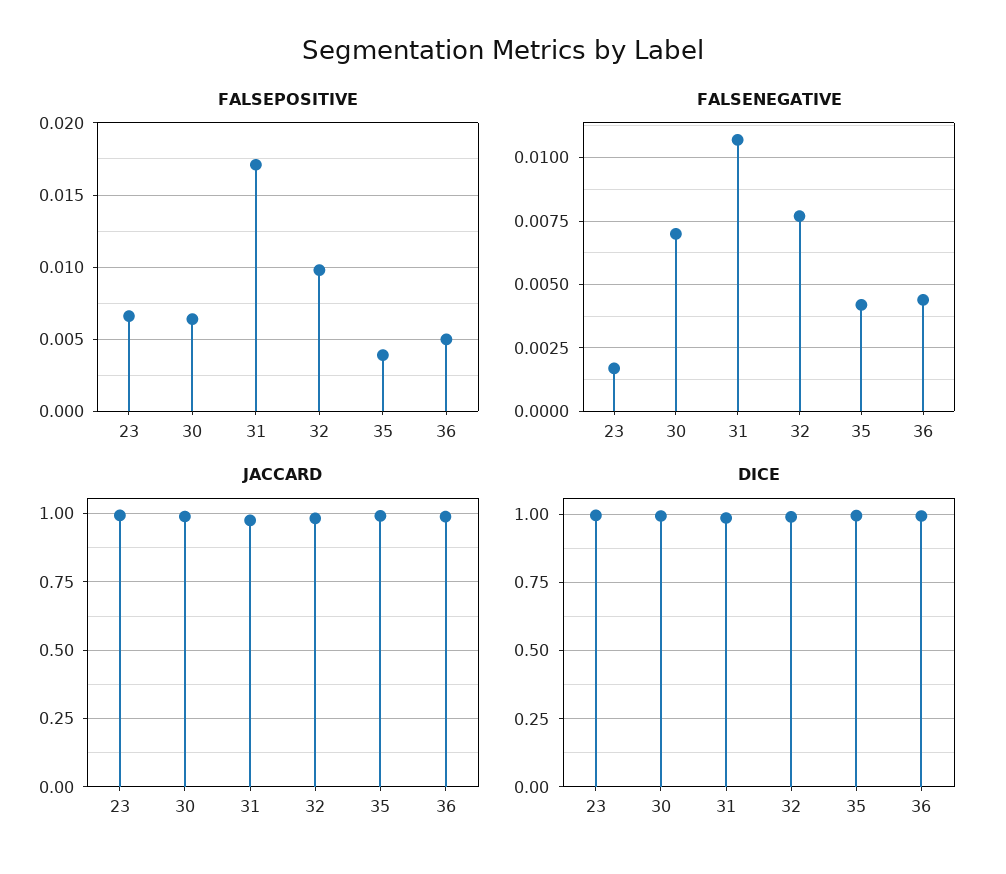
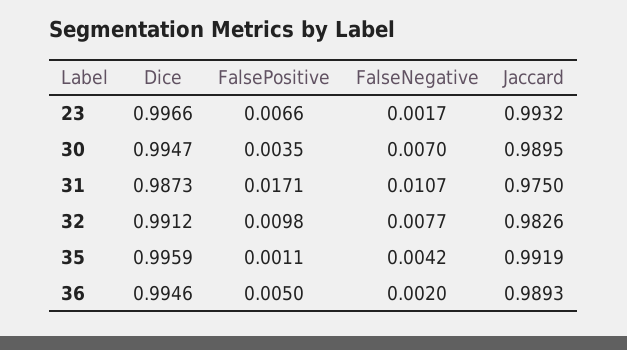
  {
    "FALSEPOSITIVE": {
      "23": 0.0066,
-     "30": 0.0065,
+     "30": 0.0035,
      "31": 0.0171,
      "32": 0.0098,
-     "35": 0.004,
+     "35": 0.0011,
      "36": 0.005
    },
    "FALSENEGATIVE": {
      "23": 0.0017,
      "30": 0.007,
      "31": 0.0107,
      "32": 0.0077,
      "35": 0.0042,
-     "36": 0.0045
+     "36": 0.002
    },
    "JACCARD": {
      "23": 0.9932,
      "30": 0.9895,
      "31": 0.975,
      "32": 0.9826,
      "35": 0.9919,
      "36": 0.9893
    },
    "DICE": {
      "23": 0.9966,
      "30": 0.9947,
      "31": 0.9873,
      "32": 0.9912,
      "35": 0.9959,
      "36": 0.9946
    }
  }

